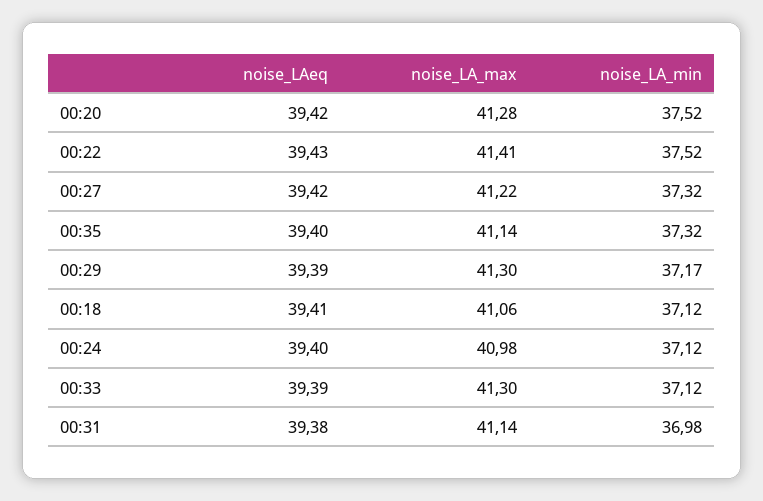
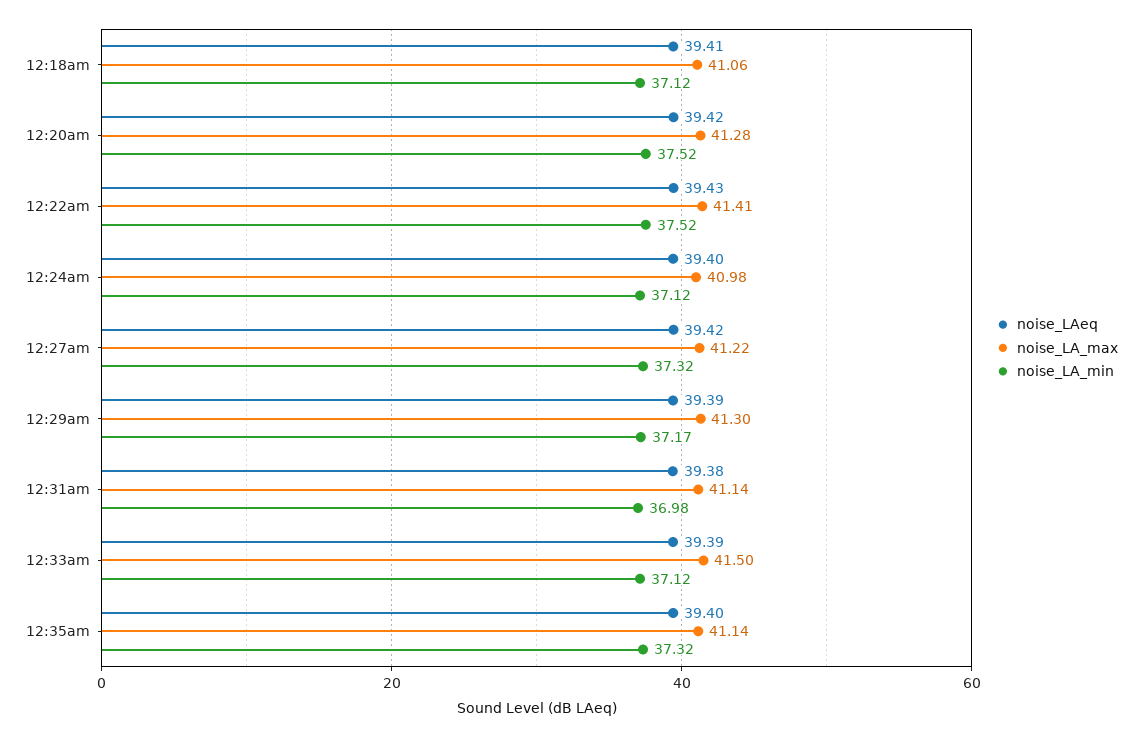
  {
    "noise_LAeq": {
      "00:20": 39.42,
      "00:22": 39.43,
      "00:27": 39.42,
      "00:35": 39.4,
      "00:29": 39.39,
      "00:18": 39.41,
      "00:24": 39.4,
      "00:33": 39.39,
      "00:31": 39.38
    },
    "noise_LA_max": {
      "00:20": 41.28,
      "00:22": 41.41,
      "00:27": 41.22,
      "00:35": 41.14,
      "00:29": 41.3,
      "00:18": 41.06,
      "00:24": 40.98,
-     "00:33": 41.3,
+     "00:33": 41.5,
      "00:31": 41.14
    },
    "noise_LA_min": {
      "00:20": 37.52,
      "00:22": 37.52,
      "00:27": 37.32,
      "00:35": 37.32,
      "00:29": 37.17,
      "00:18": 37.12,
      "00:24": 37.12,
      "00:33": 37.12,
      "00:31": 36.98
    }
  }

